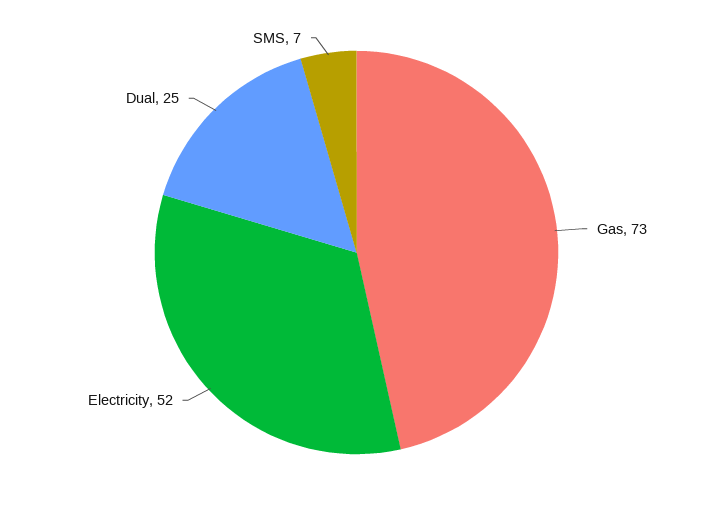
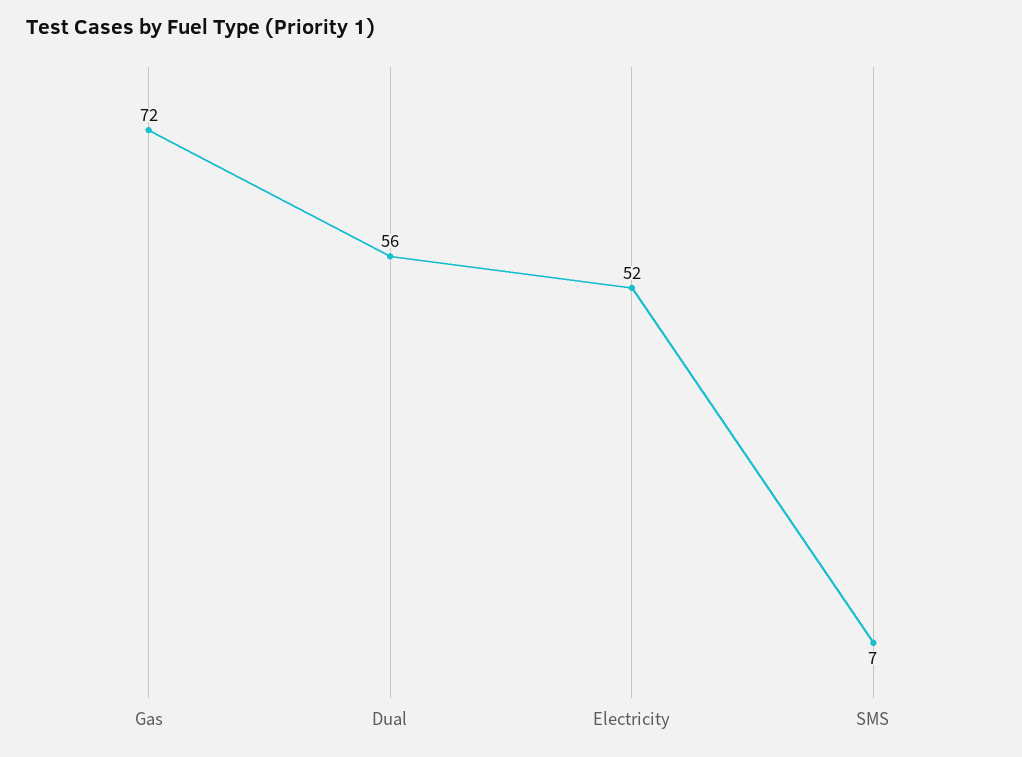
  {
-   "Gas": 73,
+   "Gas": 72,
    "Electricity": 52,
-   "Dual": 25,
+   "Dual": 56,
    "SMS": 7
  }

